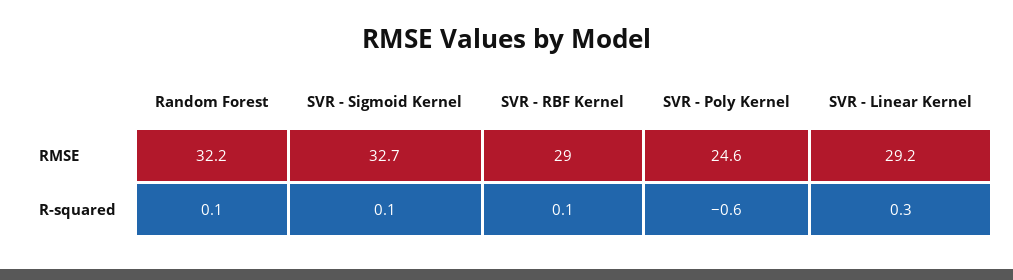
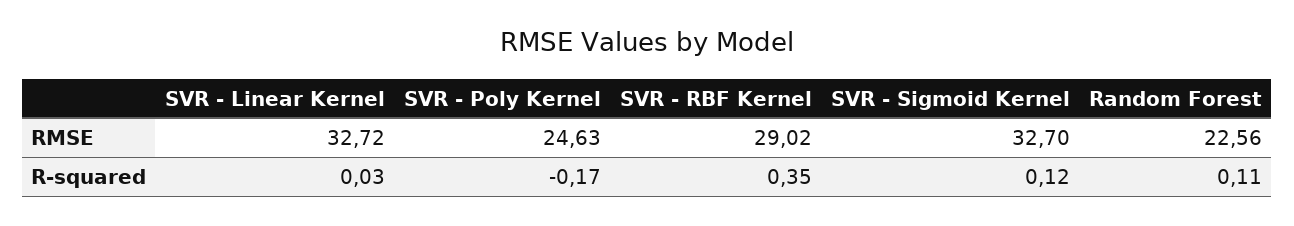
  {
    "Random Forest": {
-     "RMSE": 32.2,
+     "RMSE": 22.56,
      "R-squared": 0.11
    },
    "SVR - Sigmoid Kernel": {
      "RMSE": 32.7,
      "R-squared": 0.12
    },
    "SVR - RBF Kernel": {
      "RMSE": 29.02,
-     "R-squared": 0.1
+     "R-squared": 0.35
    },
    "SVR - Poly Kernel": {
      "RMSE": 24.63,
-     "R-squared": -0.6
+     "R-squared": -0.17
    },
    "SVR - Linear Kernel": {
-     "RMSE": 29.2,
+     "RMSE": 32.72,
-     "R-squared": 0.3
+     "R-squared": 0.03
    }
  }

